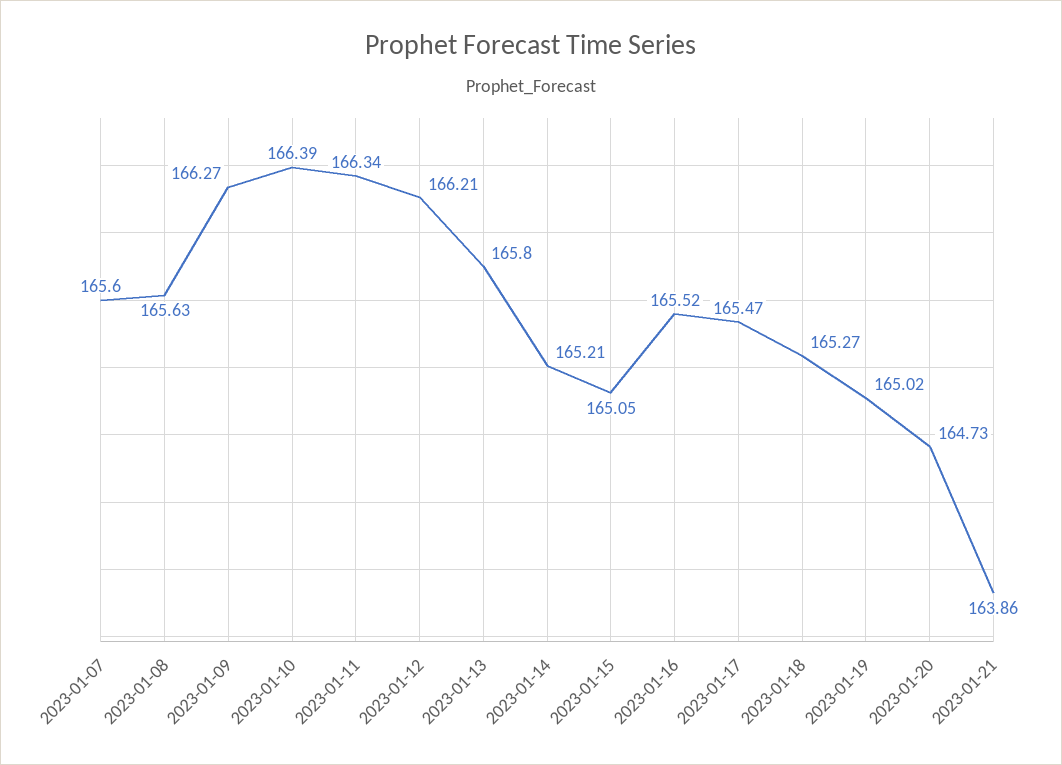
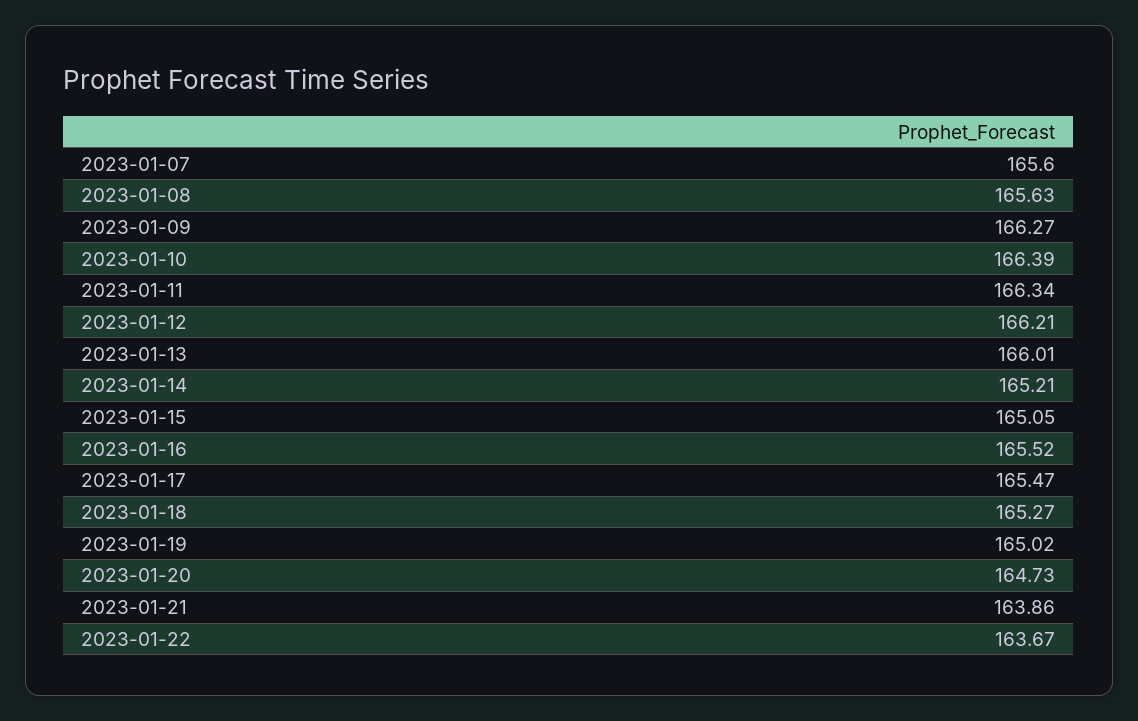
  {
    "2023-01-07": 165.6,
    "2023-01-08": 165.63,
    "2023-01-09": 166.27,
    "2023-01-10": 166.39,
    "2023-01-11": 166.34,
    "2023-01-12": 166.21,
-   "2023-01-13": 165.8,
+   "2023-01-13": 166.01,
    "2023-01-14": 165.21,
    "2023-01-15": 165.05,
    "2023-01-16": 165.52,
    "2023-01-17": 165.47,
    "2023-01-18": 165.27,
    "2023-01-19": 165.02,
    "2023-01-20": 164.73,
-   "2023-01-21": 163.86
+   "2023-01-21": 163.86,
+   "2023-01-22": 163.67
  }

